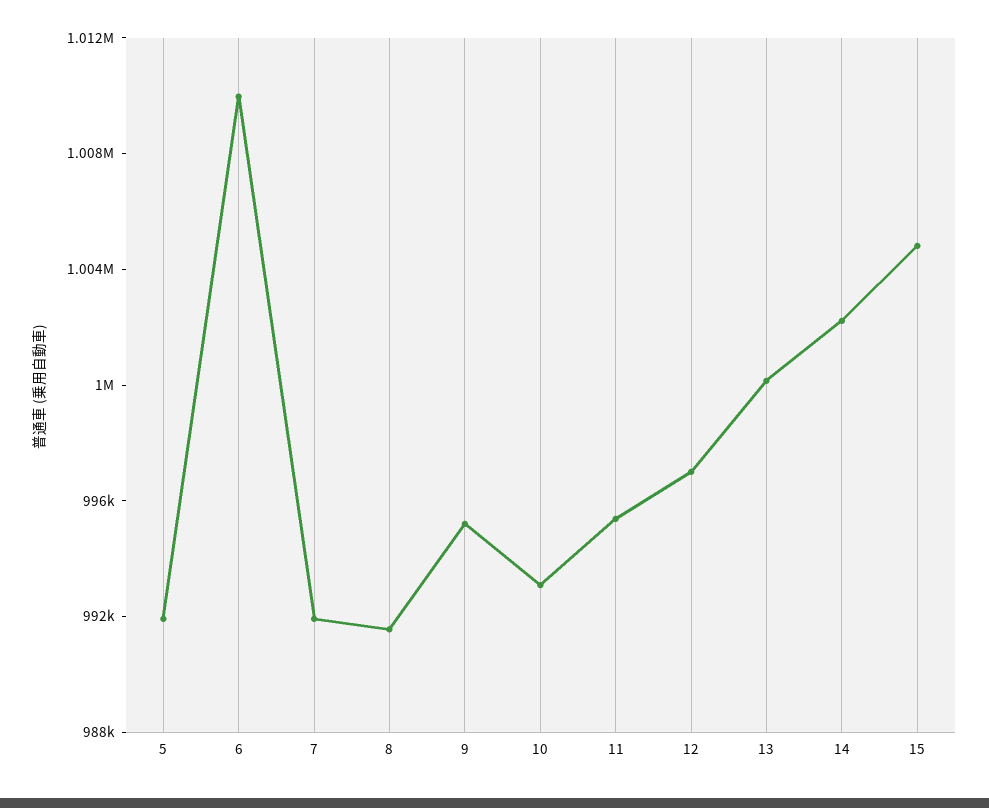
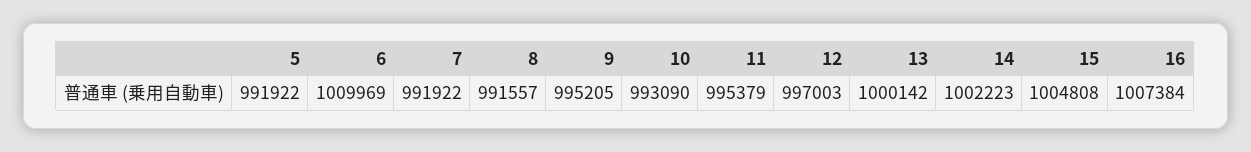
  {
    "5": 991922,
    "6": 1009969,
    "7": 991922,
    "8": 991557,
    "9": 995205,
    "10": 993090,
    "11": 995379,
    "12": 997003,
    "13": 1000142,
    "14": 1002223,
-   "15": 1004808
+   "15": 1004808,
+   "16": 1007384
  }

